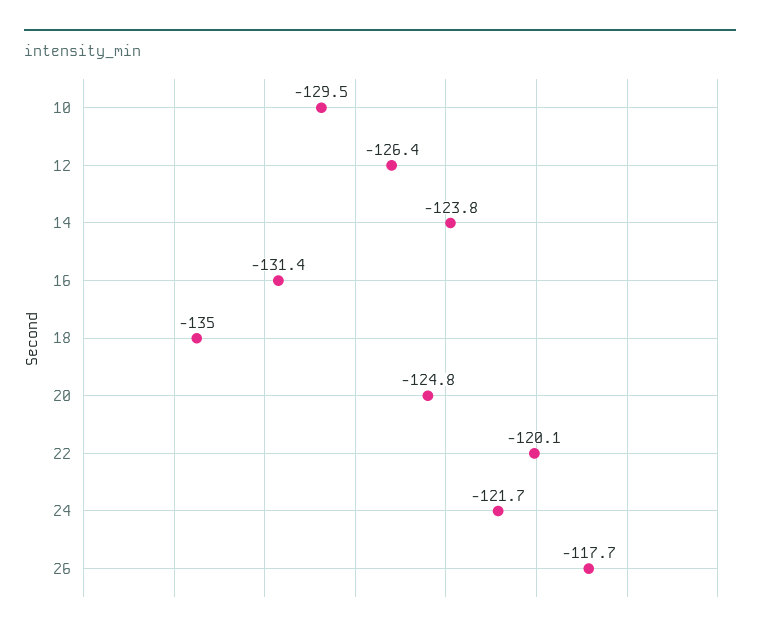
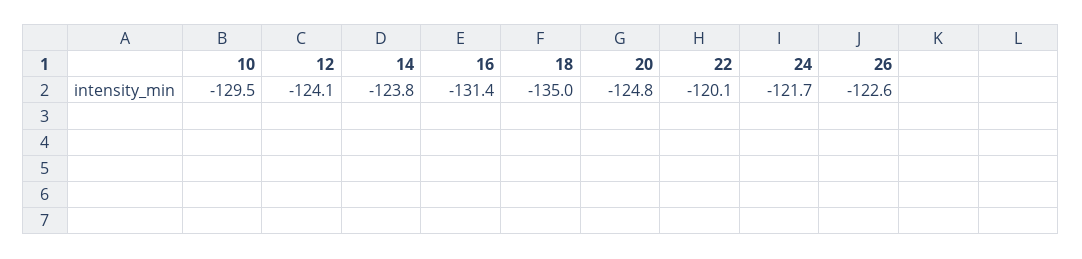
  {
    "10": -129.5,
-   "12": -126.4,
+   "12": -124.1,
    "14": -123.8,
    "16": -131.4,
    "18": -135,
    "20": -124.8,
    "22": -120.1,
    "24": -121.7,
-   "26": -117.7
+   "26": -122.6
  }

